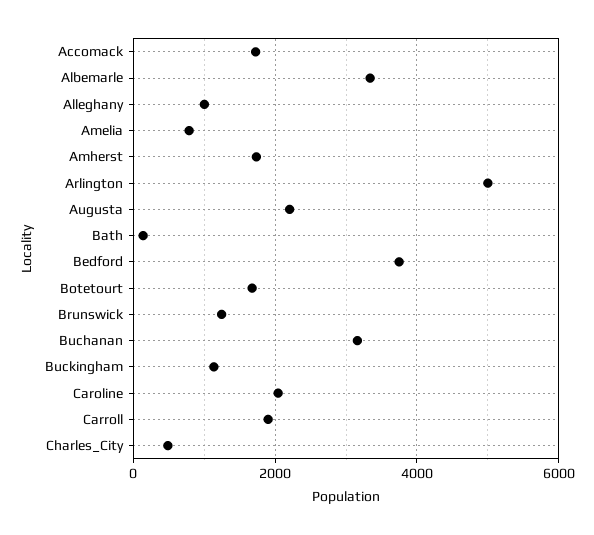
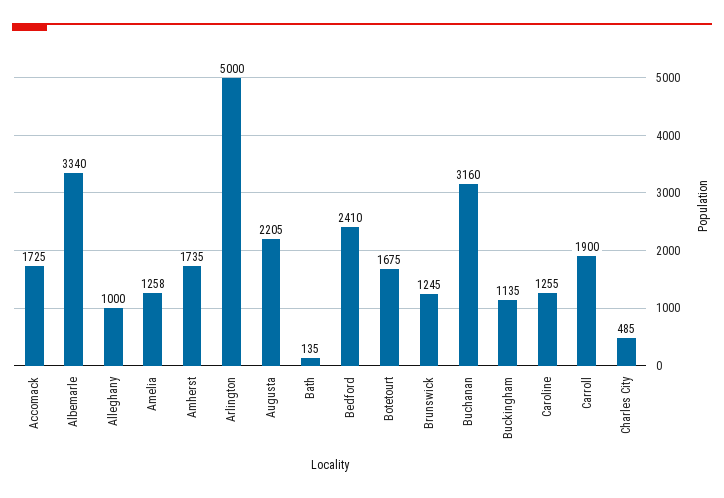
  {
    "Accomack": 1725,
    "Albemarle": 3340,
    "Alleghany": 1000,
-   "Amelia": 800,
+   "Amelia": 1258,
    "Amherst": 1735,
    "Arlington": 5000,
    "Augusta": 2205,
    "Bath": 135,
-   "Bedford": 3800,
+   "Bedford": 2410,
    "Botetourt": 1675,
    "Brunswick": 1245,
    "Buchanan": 3160,
    "Buckingham": 1135,
-   "Caroline": 2000,
+   "Caroline": 1255,
    "Carroll": 1900,
    "Charles_City": 485
  }

